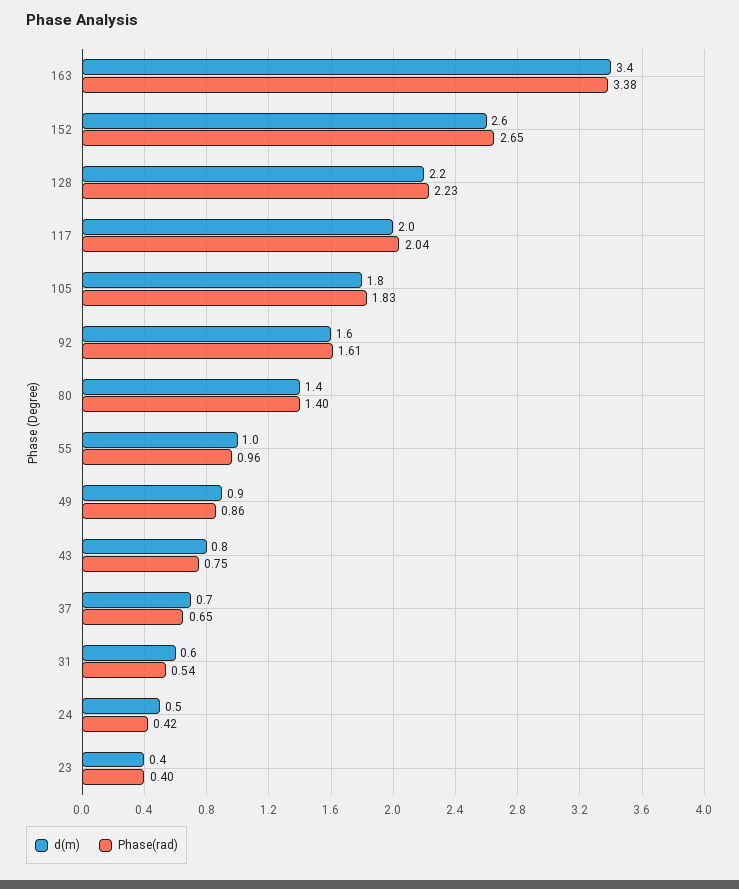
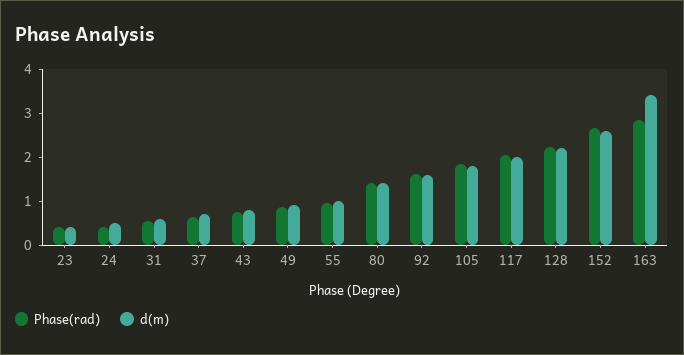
  {
    "d(m)": {
      "163": 3.4,
      "152": 2.6,
      "128": 2.2,
      "117": 2,
      "105": 1.8,
      "92": 1.6,
      "80": 1.4,
      "55": 1,
      "49": 0.9,
      "43": 0.8,
      "37": 0.7,
      "31": 0.6,
      "24": 0.5,
      "23": 0.4
    },
    "Phase(rad)": {
-     "163": 3.38,
+     "163": 2.8,
      "152": 2.65,
      "128": 2.23,
      "117": 2.04,
      "105": 1.83,
      "92": 1.61,
      "80": 1.4,
      "55": 0.96,
      "49": 0.86,
      "43": 0.75,
      "37": 0.65,
      "31": 0.54,
      "24": 0.42,
      "23": 0.4
    }
  }

